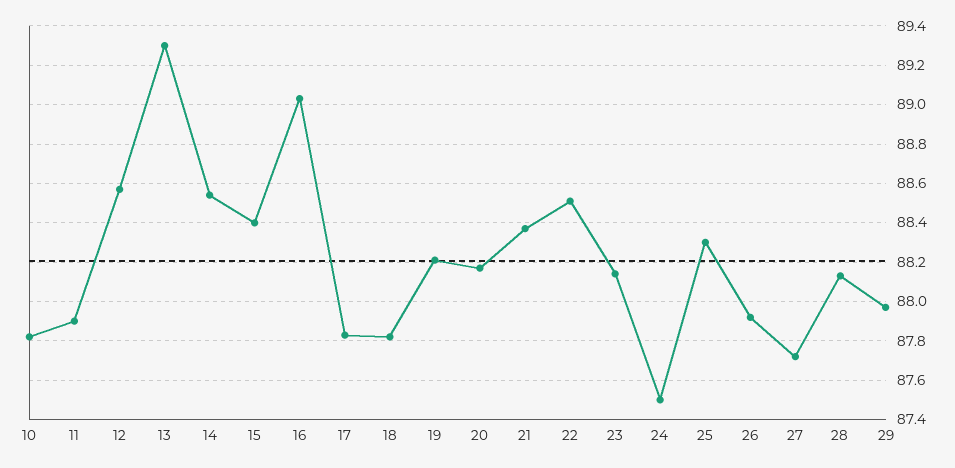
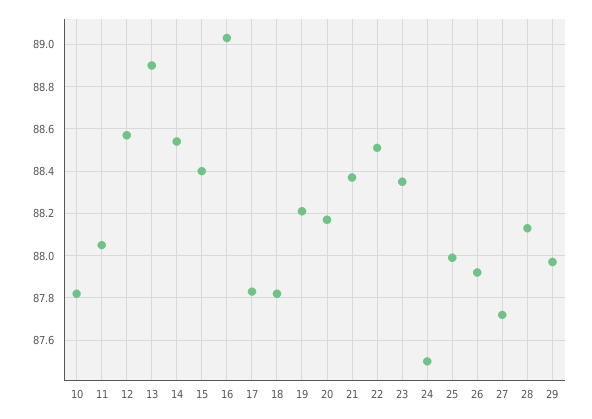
  {
    "10": 87.8,
-   "11": 87.9,
+   "11": 88.05,
    "12": 88.55,
-   "13": 89.3,
+   "13": 88.9,
    "14": 88.55,
    "15": 88.4,
    "16": 89.05,
    "17": 87.85,
    "18": 87.8,
    "19": 88.2,
    "20": 88.15,
    "21": 88.35,
    "22": 88.5,
-   "23": 88.15,
+   "23": 88.35,
    "24": 87.5,
-   "25": 88.3,
+   "25": 88,
    "26": 87.9,
    "27": 87.7,
    "28": 88.15,
    "29": 87.95
  }

